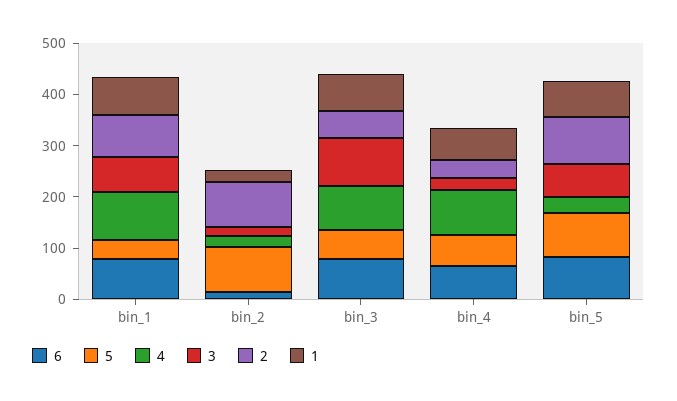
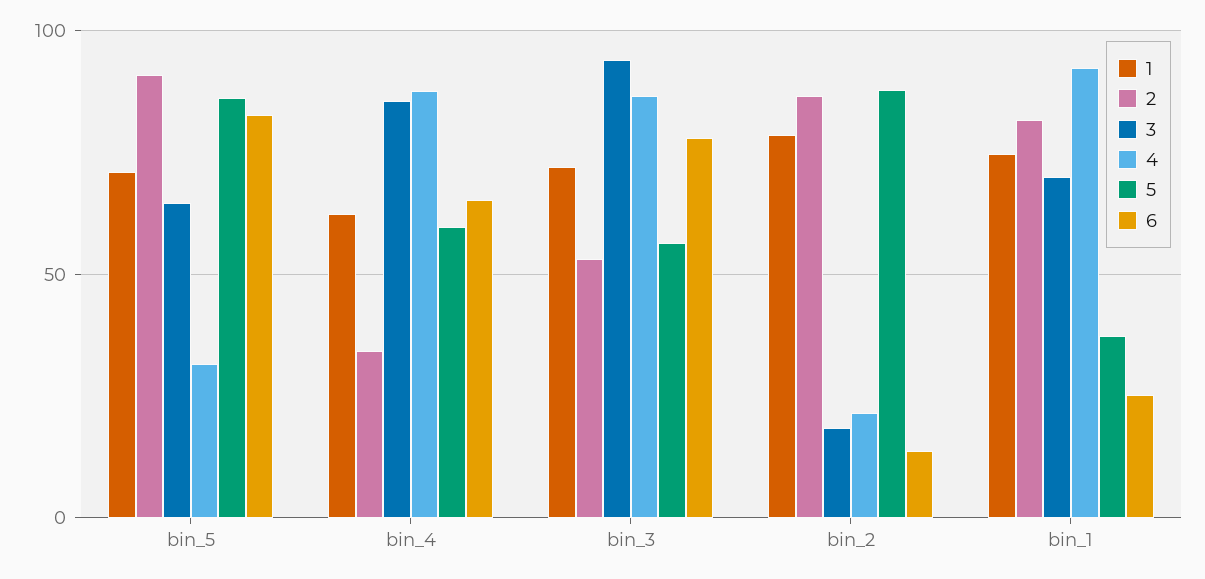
  {
    "6": {
-     "bin_1": 80,
+     "bin_1": 25,
      "bin_2": 15,
      "bin_3": 80,
      "bin_4": 65,
      "bin_5": 85
    },
    "5": {
      "bin_1": 35,
      "bin_2": 90,
      "bin_3": 55,
      "bin_4": 60,
      "bin_5": 85
    },
    "4": {
      "bin_1": 90,
      "bin_2": 20,
      "bin_3": 85,
      "bin_4": 90,
      "bin_5": 30
    },
    "3": {
      "bin_1": 70,
      "bin_2": 20,
      "bin_3": 95,
-     "bin_4": 20,
+     "bin_4": 85,
      "bin_5": 65
    },
    "2": {
      "bin_1": 80,
      "bin_2": 85,
      "bin_3": 55,
      "bin_4": 35,
      "bin_5": 90
    },
    "1": {
      "bin_1": 75,
-     "bin_2": 20,
+     "bin_2": 80,
      "bin_3": 70,
      "bin_4": 60,
      "bin_5": 70
    }
  }

